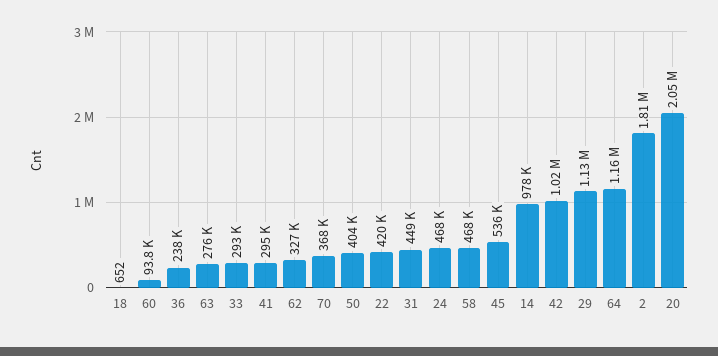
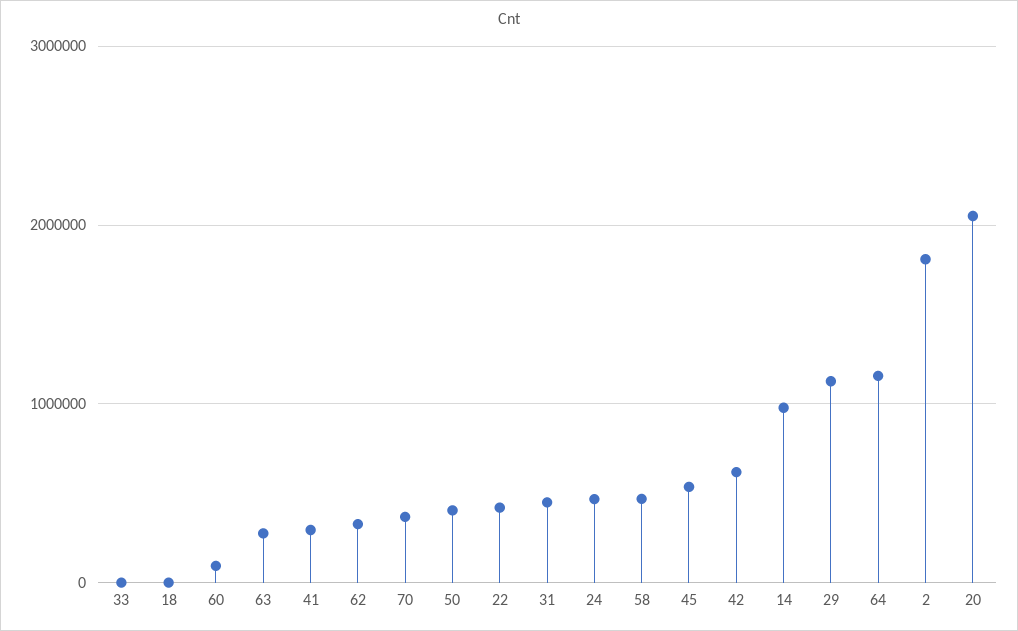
  {
    "18": 652,
    "60": 93800,
-   "36": 238000,
    "63": 276000,
-   "33": 293000,
+   "33": 0,
    "41": 295000,
    "62": 327000,
    "70": 368000,
    "50": 404000,
    "22": 420000,
    "31": 449000,
    "24": 468000,
    "58": 468000,
    "45": 536000,
    "14": 978000,
-   "42": 1020000,
+   "42": 600000,
    "29": 1130000,
    "64": 1160000,
    "2": 1810000,
    "20": 2050000
  }

